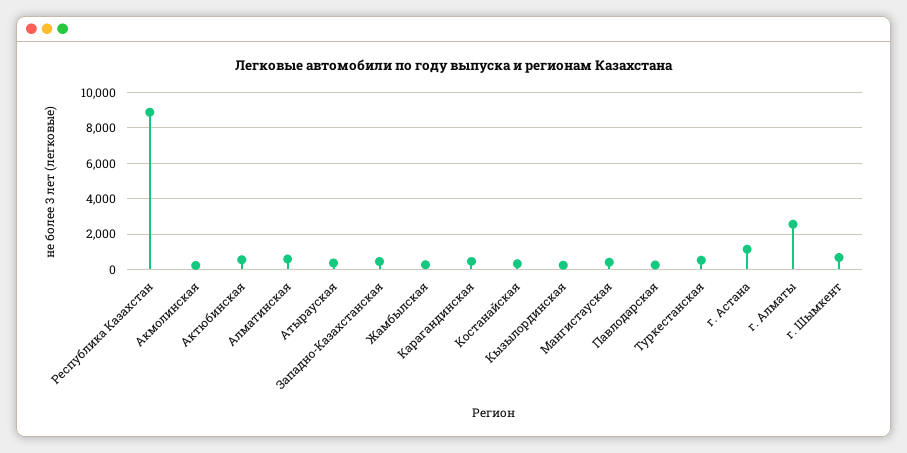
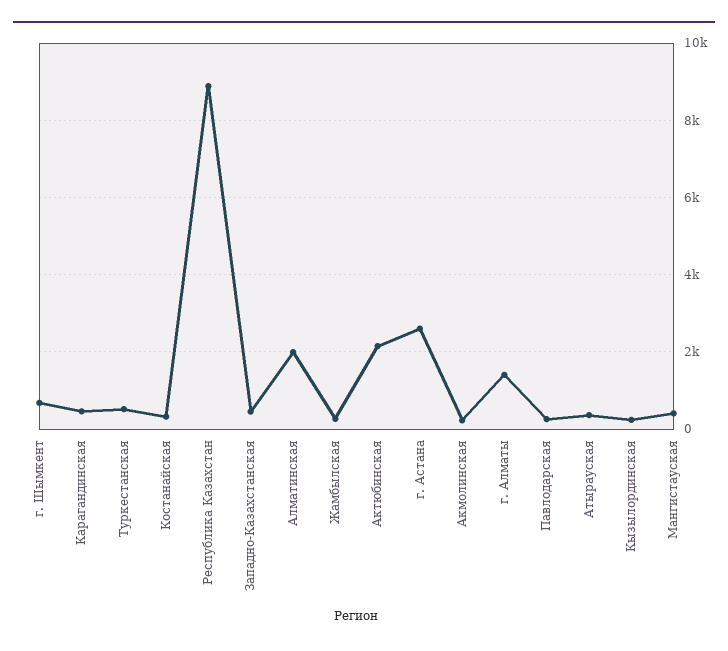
  {
    "Республика Казахстан": 8800,
    "Акмолинская": 200,
-   "Актюбинская": 500,
+   "Актюбинская": 2200,
-   "Алматинская": 500,
+   "Алматинская": 2000,
    "Атырауская": 400,
    "Западно-Казахстанская": 400,
    "Жамбылская": 200,
    "Карагандинская": 400,
    "Костанайская": 400,
    "Кызылординская": 200,
    "Мангистауская": 400,
    "Павлодарская": 200,
    "Туркестанская": 600,
-   "г. Астана": 1000,
+   "г. Астана": 2600,
-   "г. Алматы": 2500,
+   "г. Алматы": 1400,
    "г. Шымкент": 600
  }

